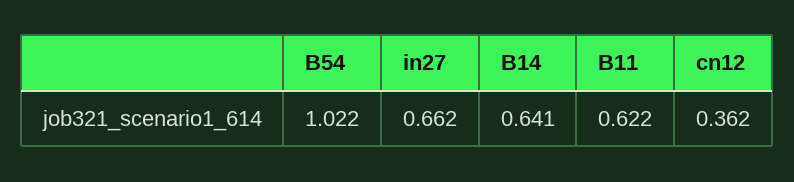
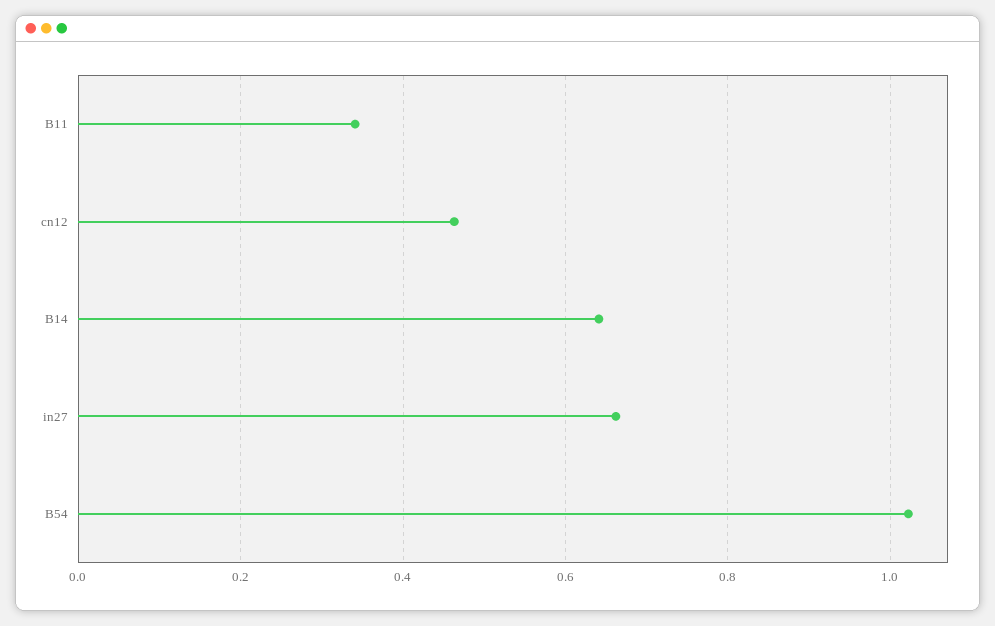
  {
    "B54": 1.022,
    "in27": 0.662,
    "B14": 0.641,
-   "B11": 0.622,
+   "B11": 0.34,
-   "cn12": 0.362
+   "cn12": 0.46
  }

